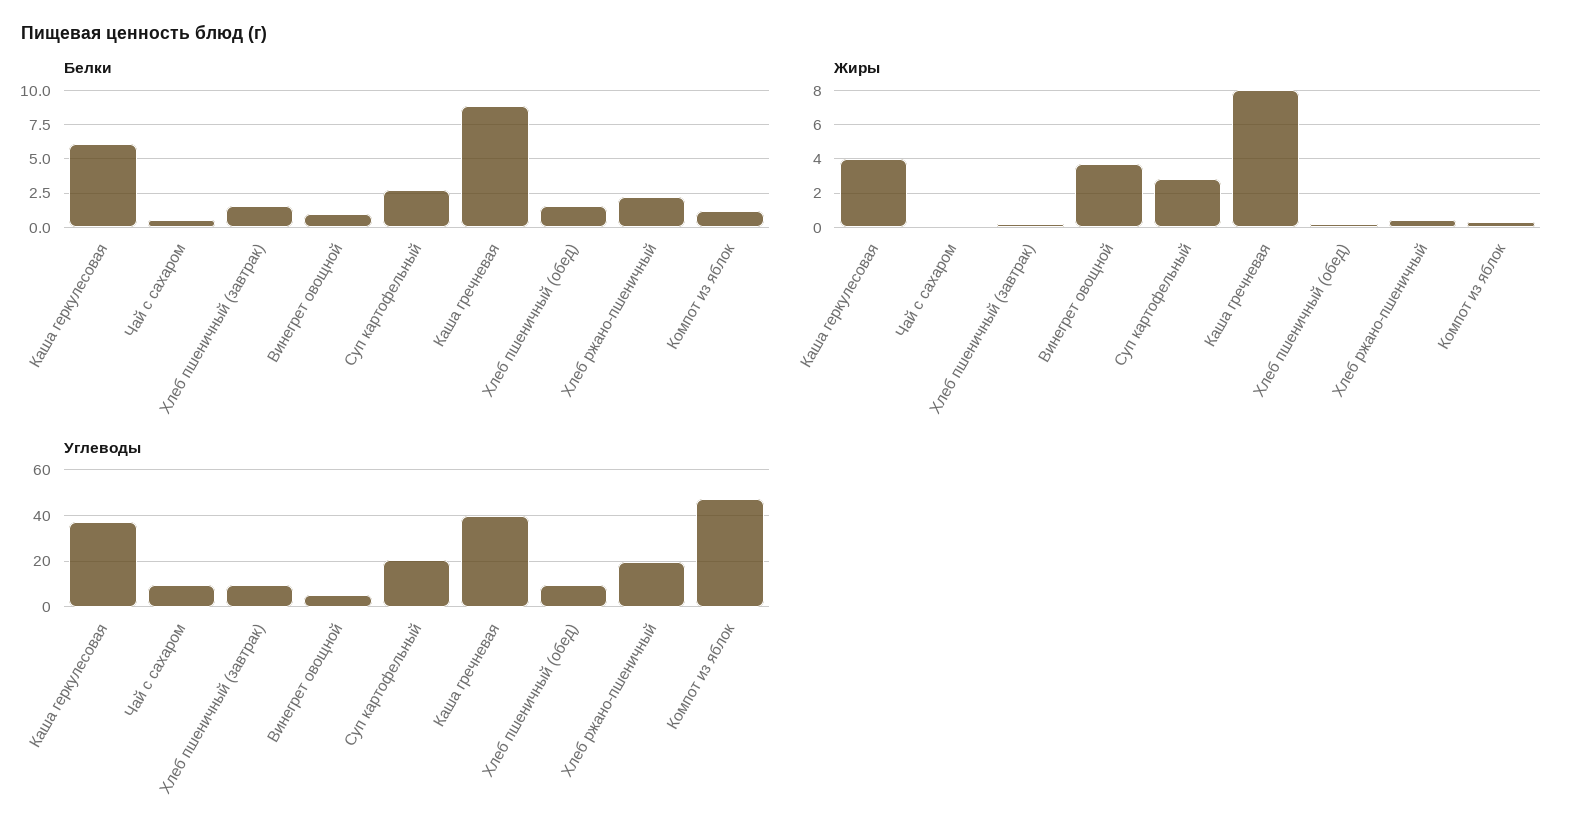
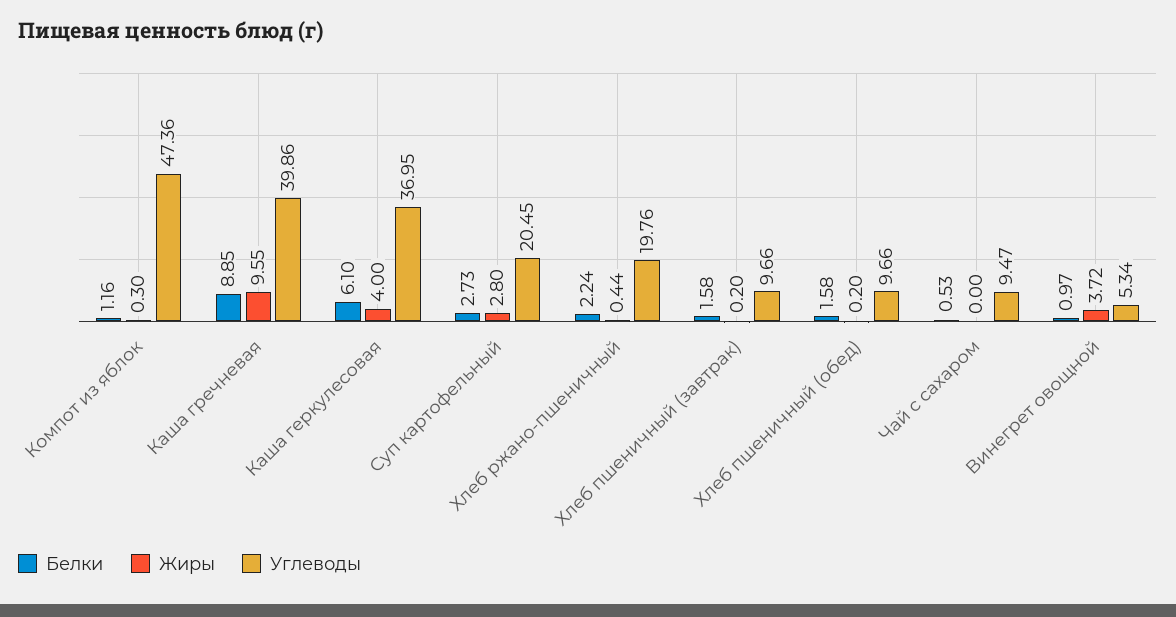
  {
    "Белки": {
      "Каша геркулесовая": 6.1,
      "Чай с сахаром": 0.53,
      "Хлеб пшеничный (завтрак)": 1.58,
      "Винегрет овощной": 0.97,
      "Суп картофельный": 2.73,
      "Каша гречневая": 8.85,
      "Хлеб пшеничный (обед)": 1.58,
      "Хлеб ржано-пшеничный": 2.24,
      "Компот из яблок": 1.16
    },
    "Жиры": {
      "Каша геркулесовая": 4,
      "Чай с сахаром": 0,
      "Хлеб пшеничный (завтрак)": 0.2,
      "Винегрет овощной": 3.72,
      "Суп картофельный": 2.8,
-     "Каша гречневая": 8,
+     "Каша гречневая": 9.55,
      "Хлеб пшеничный (обед)": 0.2,
      "Хлеб ржано-пшеничный": 0.44,
      "Компот из яблок": 0.3
    },
    "Углеводы": {
      "Каша геркулесовая": 36.95,
      "Чай с сахаром": 9.47,
      "Хлеб пшеничный (завтрак)": 9.66,
      "Винегрет овощной": 5.34,
      "Суп картофельный": 20.45,
      "Каша гречневая": 39.86,
      "Хлеб пшеничный (обед)": 9.66,
      "Хлеб ржано-пшеничный": 19.76,
      "Компот из яблок": 47.36
    }
  }

